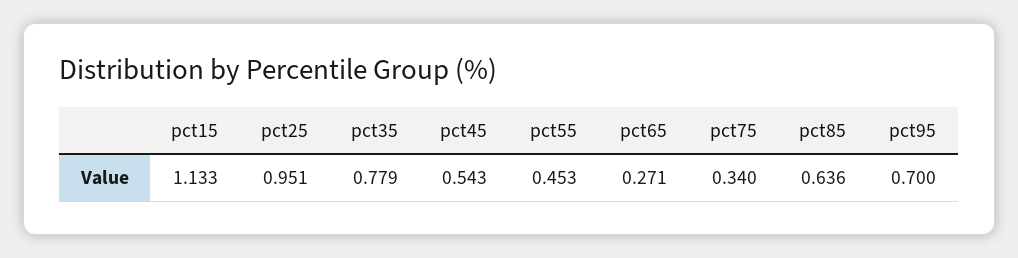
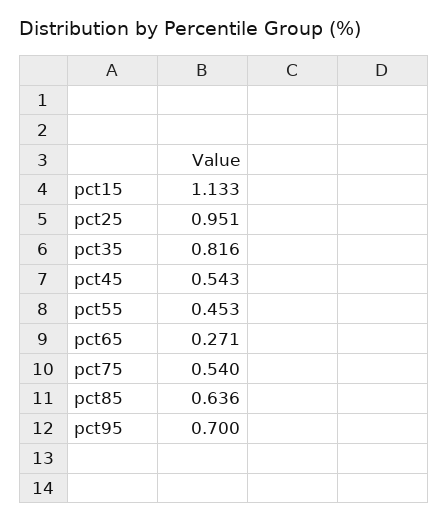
  {
    "pct15": 1.133,
    "pct25": 0.951,
-   "pct35": 0.779,
+   "pct35": 0.816,
    "pct45": 0.543,
    "pct55": 0.453,
    "pct65": 0.271,
-   "pct75": 0.34,
+   "pct75": 0.54,
    "pct85": 0.636,
    "pct95": 0.7
  }

